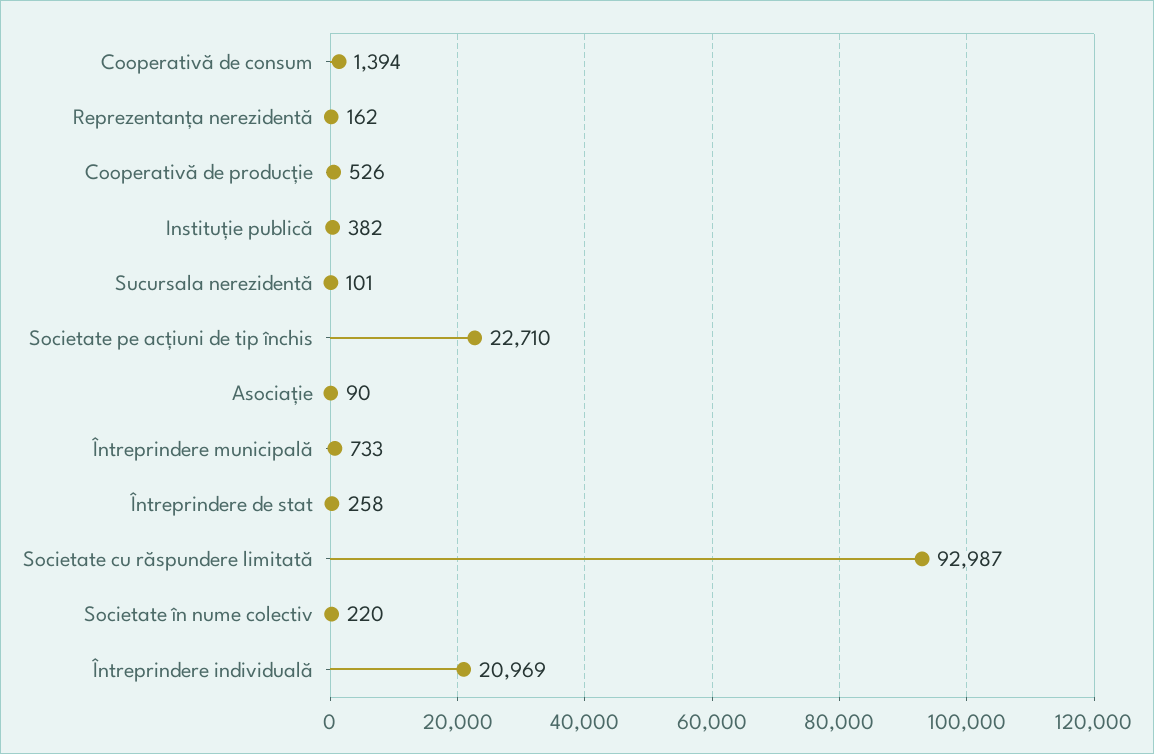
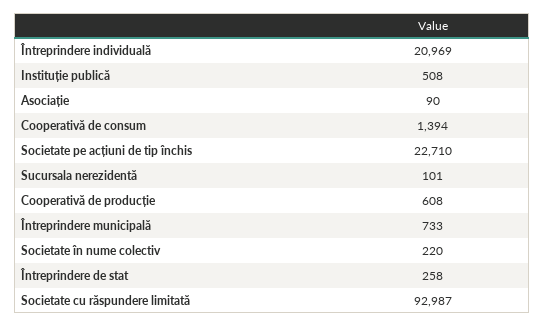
  {
    "Cooperativă de consum": 1394,
-   "Reprezentanța nerezidentă": 162,
-   "Cooperativă de producție": 526,
+   "Cooperativă de producție": 608,
-   "Instituție publică": 382,
+   "Instituție publică": 508,
    "Sucursala nerezidentă": 101,
    "Societate pe acțiuni de tip închis": 22710,
    "Asociație": 90,
    "Întreprindere municipală": 733,
    "Întreprindere de stat": 258,
    "Societate cu răspundere limitată": 92987,
    "Societate în nume colectiv": 220,
    "Întreprindere individuală": 20969
  }

